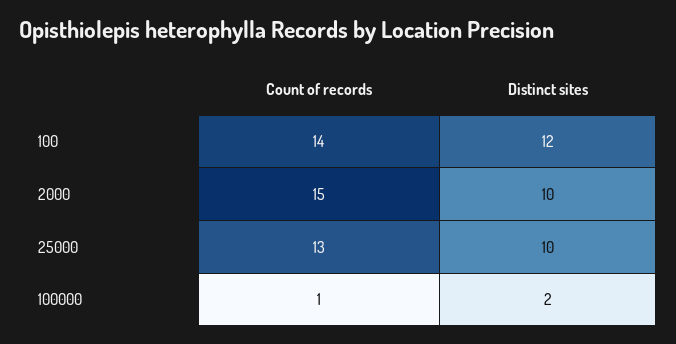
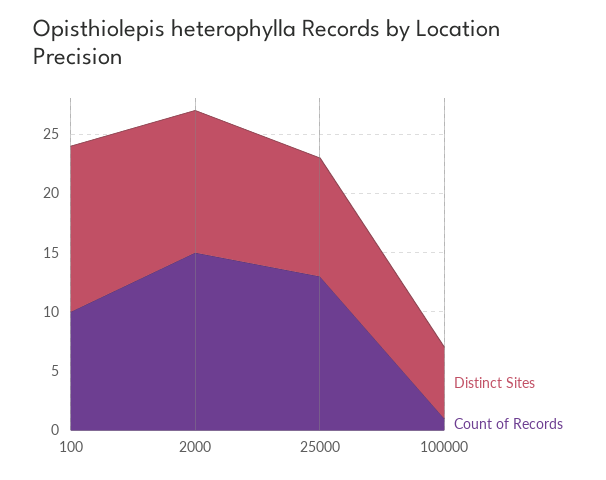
  {
    "Count of records": {
-     "100": 14,
+     "100": 10,
      "2000": 15,
      "25000": 13,
      "100000": 1
    },
    "Distinct sites": {
-     "100": 12,
+     "100": 14,
-     "2000": 10,
+     "2000": 12,
      "25000": 10,
-     "100000": 2
+     "100000": 6
    }
  }

